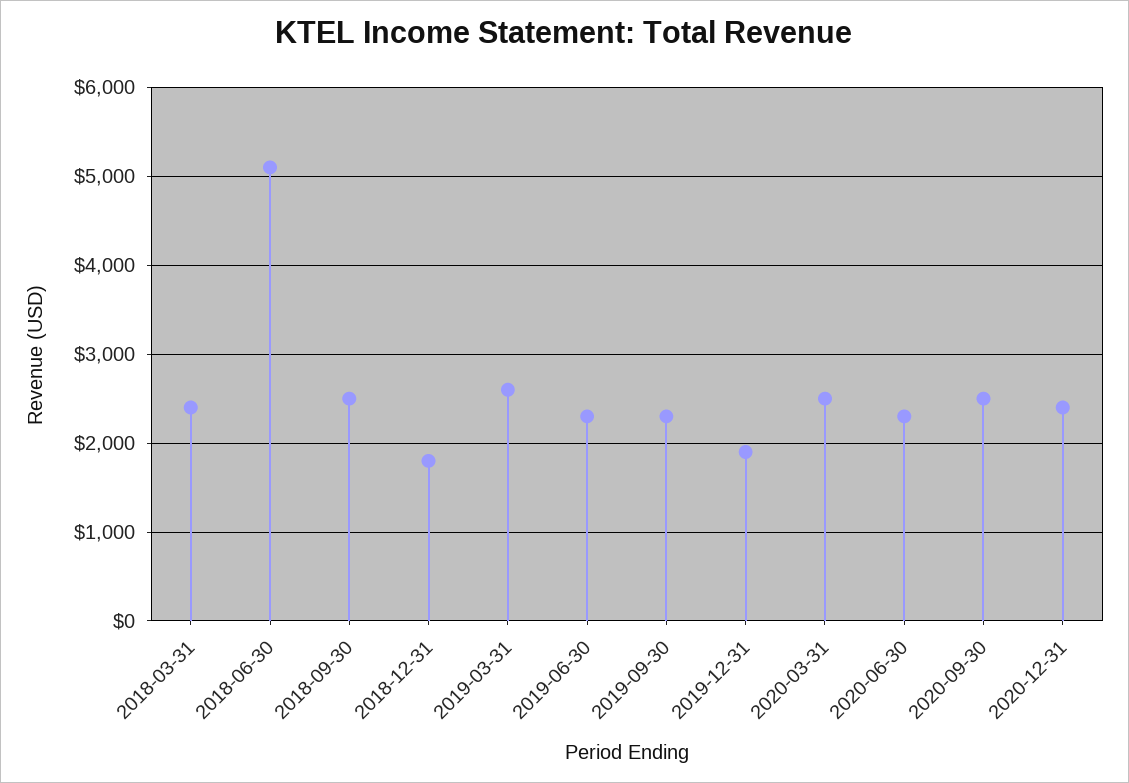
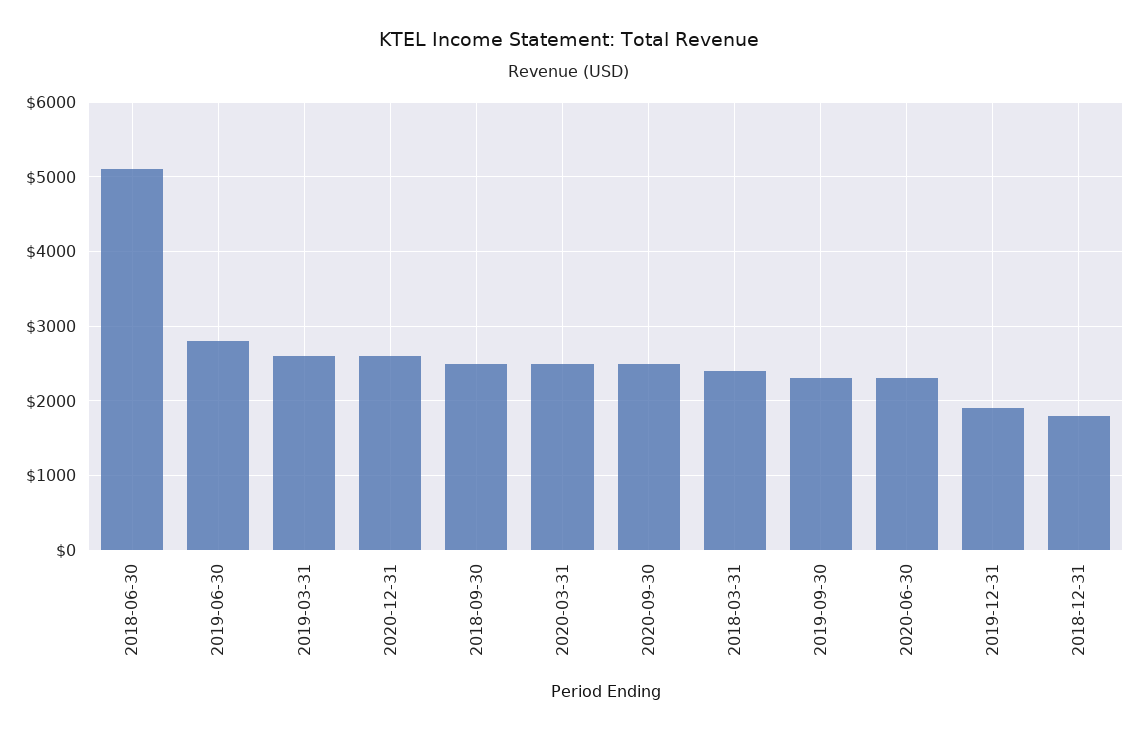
  {
    "2018-03-31": 2400,
    "2018-06-30": 5100,
    "2018-09-30": 2500,
    "2018-12-31": 1800,
    "2019-03-31": 2600,
-   "2019-06-30": 2300,
+   "2019-06-30": 2800,
    "2019-09-30": 2300,
    "2019-12-31": 1900,
    "2020-03-31": 2500,
    "2020-06-30": 2300,
    "2020-09-30": 2500,
-   "2020-12-31": 2400
+   "2020-12-31": 2600
  }

